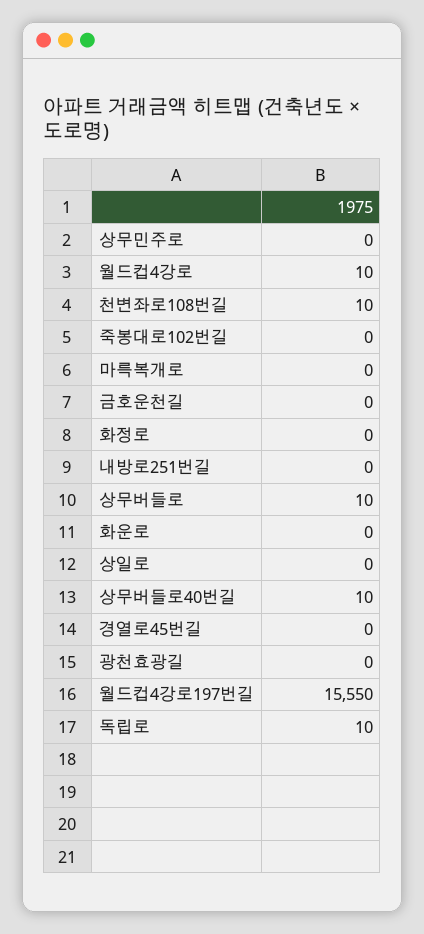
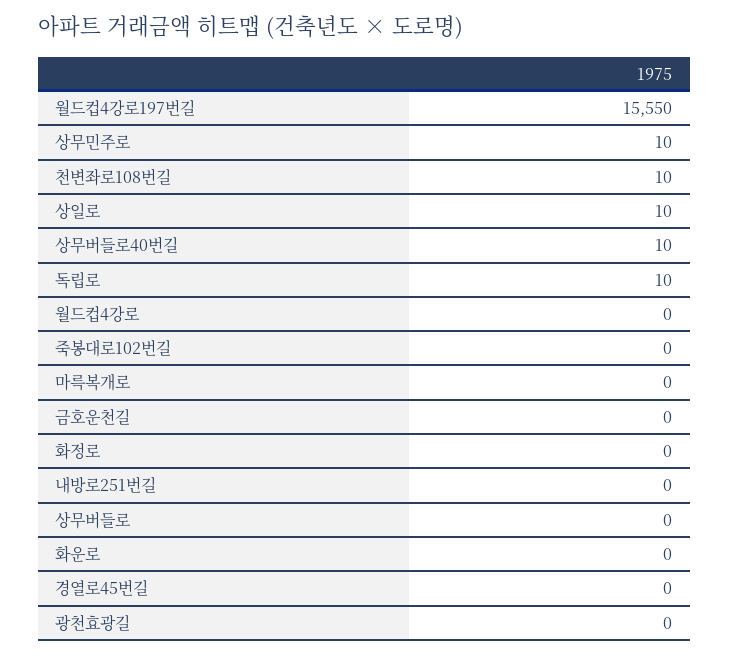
  {
-   "상무민주로": 0,
+   "상무민주로": 10,
-   "월드컵4강로": 10,
+   "월드컵4강로": 0,
    "천변좌로108번길": 10,
    "죽봉대로102번길": 0,
    "마륵복개로": 0,
    "금호운천길": 0,
    "화정로": 0,
    "내방로251번길": 0,
-   "상무버들로": 10,
+   "상무버들로": 0,
    "화운로": 0,
-   "상일로": 0,
+   "상일로": 10,
    "상무버들로40번길": 10,
    "경열로45번길": 0,
    "광천효광길": 0,
    "월드컵4강로197번길": 15550,
    "독립로": 10
  }

